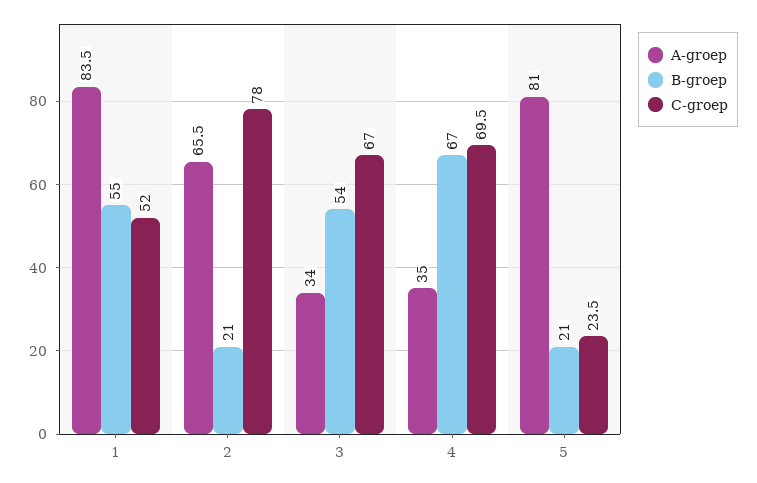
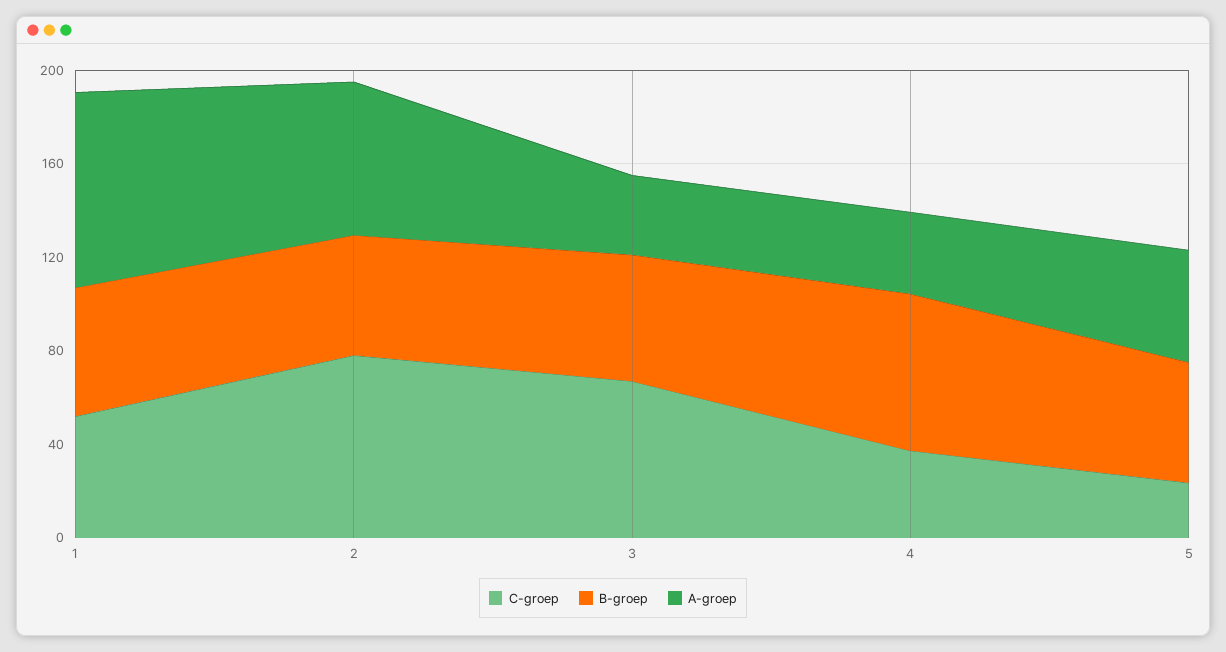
  {
    "A-groep": {
      "1": 83.5,
      "2": 65.5,
      "3": 34,
      "4": 35,
-     "5": 81
+     "5": 50
    },
    "B-groep": {
      "1": 55,
-     "2": 21,
+     "2": 50,
      "3": 54,
      "4": 67,
-     "5": 21
+     "5": 50
    },
    "C-groep": {
      "1": 52,
      "2": 78,
      "3": 67,
-     "4": 69.5,
+     "4": 40,
      "5": 23.5
    }
  }

